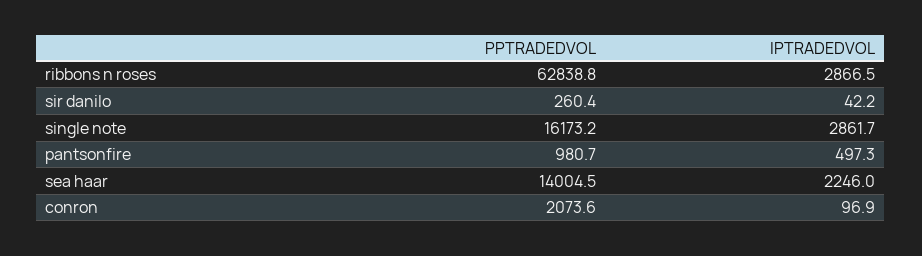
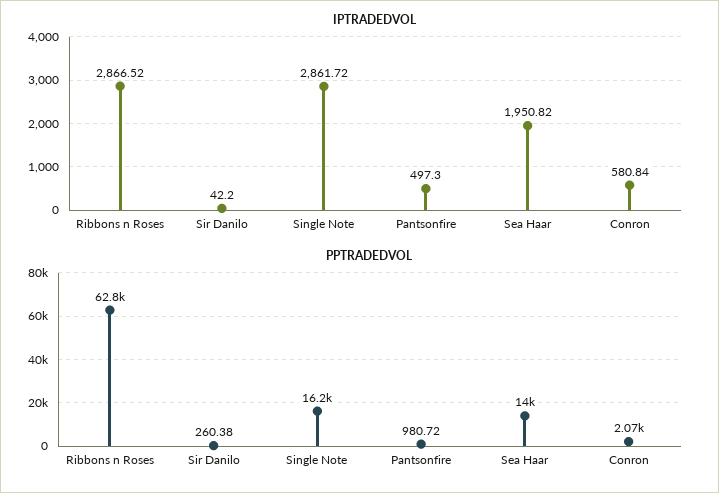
  {
    "PPTRADEDVOL": {
      "ribbons n roses": 62838.8,
      "sir danilo": 260.38,
      "single note": 16173.2,
      "pantsonfire": 980.72,
      "sea haar": 14004.5,
      "conron": 2073.6
    },
    "IPTRADEDVOL": {
      "ribbons n roses": 2866.52,
      "sir danilo": 42.2,
      "single note": 2861.72,
      "pantsonfire": 497.3,
-     "sea haar": 2246,
+     "sea haar": 1950.82,
-     "conron": 96.9
+     "conron": 580.84
    }
  }

